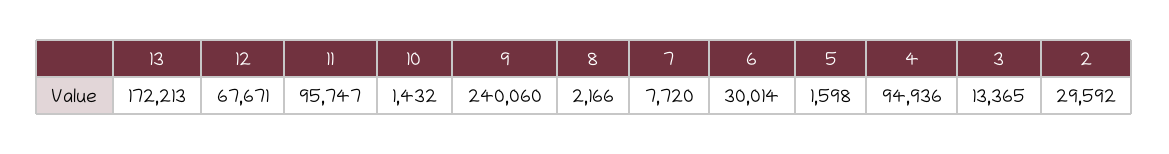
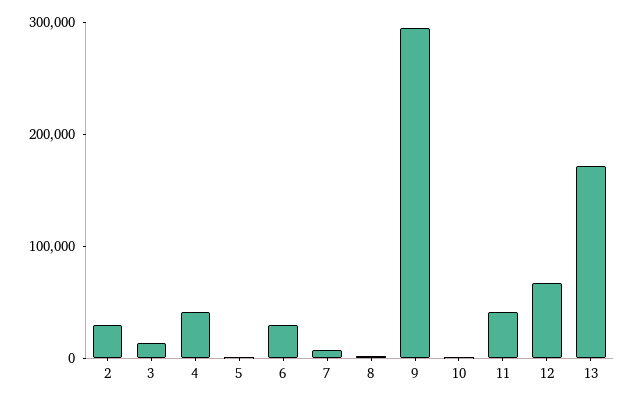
  {
    "13": 172213,
    "12": 67671,
-   "11": 95747,
+   "11": 40000,
    "10": 1432,
-   "9": 240060,
+   "9": 300000,
    "8": 2166,
    "7": 7720,
    "6": 30014,
    "5": 1598,
-   "4": 94936,
+   "4": 40000,
    "3": 13365,
    "2": 29592
  }

